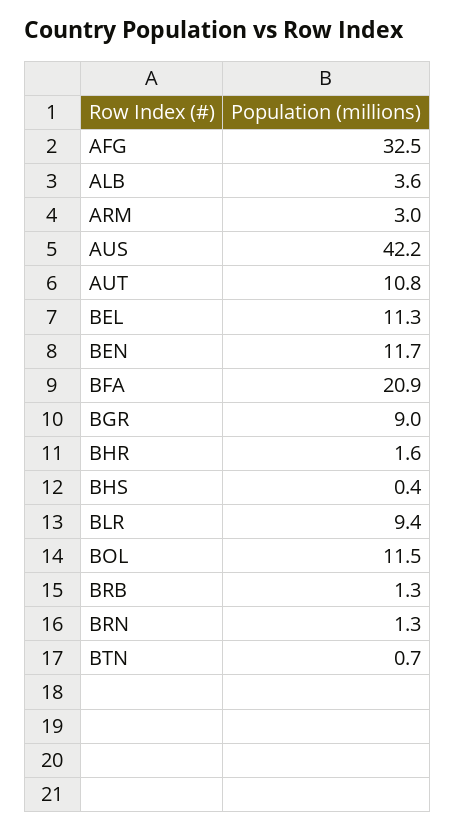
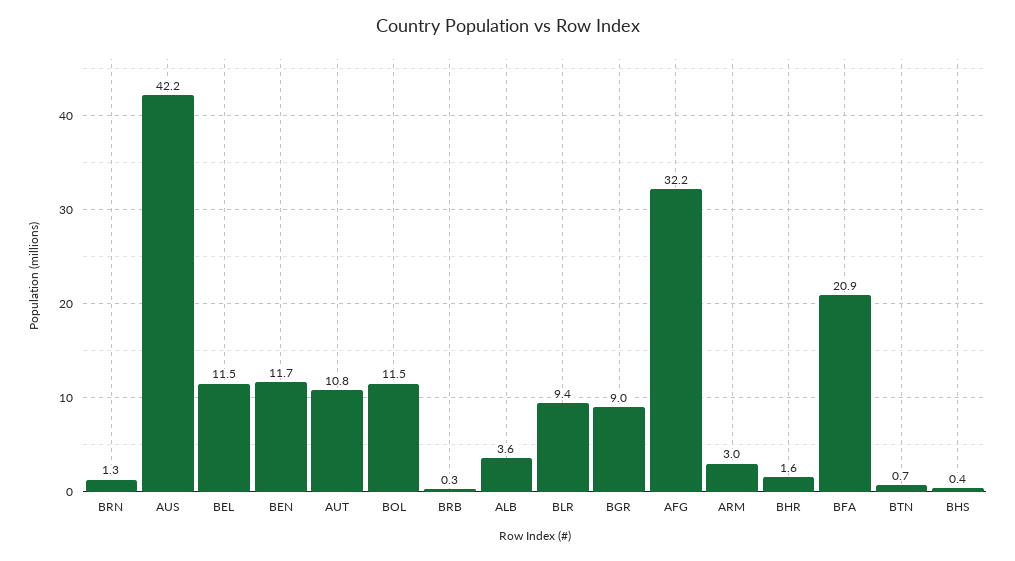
  {
-   "AFG": 32.5,
+   "AFG": 32.2,
    "ALB": 3.6,
    "ARM": 3,
    "AUS": 42.2,
    "AUT": 10.8,
-   "BEL": 11.3,
+   "BEL": 11.5,
    "BEN": 11.7,
    "BFA": 20.9,
    "BGR": 9,
    "BHR": 1.6,
    "BHS": 0.4,
    "BLR": 9.4,
    "BOL": 11.5,
-   "BRB": 1.3,
+   "BRB": 0.3,
    "BRN": 1.3,
    "BTN": 0.7
  }

